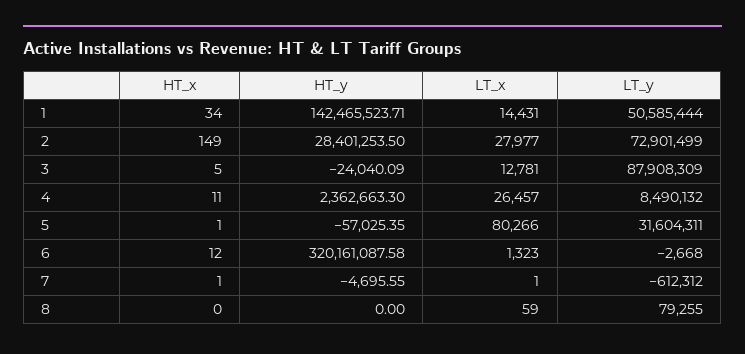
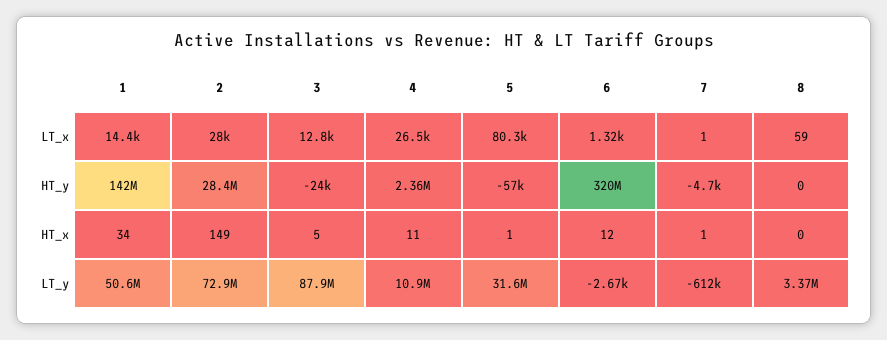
  {
    "HT_x": {
      "1": 34,
      "2": 149,
      "3": 5,
      "4": 11,
      "5": 1,
      "6": 12,
      "7": 1,
      "8": 0
    },
    "HT_y": {
      "1": 142465523.71,
      "2": 28401253.5,
      "3": -24040.09,
      "4": 2362663.3,
      "5": -57025.35,
      "6": 320161087.58,
      "7": -4695.55,
      "8": 0
    },
    "LT_x": {
      "1": 14431,
      "2": 27977,
      "3": 12781,
      "4": 26457,
      "5": 80266,
      "6": 1323,
      "7": 1,
      "8": 59
    },
    "LT_y": {
      "1": 50585444,
      "2": 72901499,
      "3": 87908309,
-     "4": 8490132,
+     "4": 10900000,
      "5": 31604311,
      "6": -2668,
      "7": -612312,
-     "8": 79255
+     "8": 3370000
    }
  }

